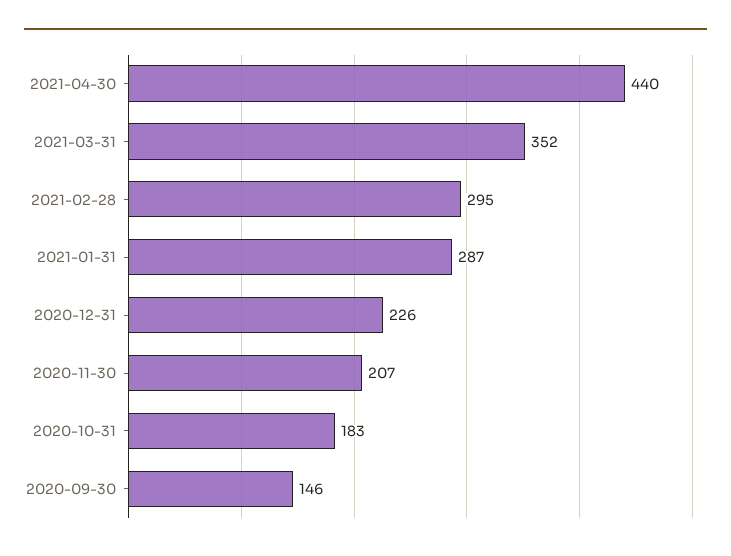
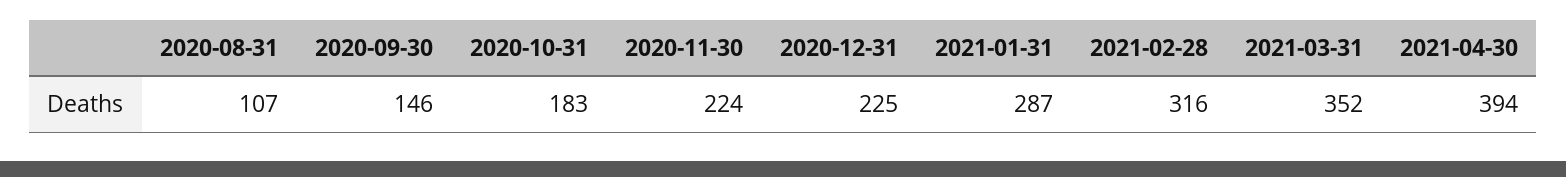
  {
-   "2021-04-30": 440,
+   "2021-04-30": 394,
    "2021-03-31": 352,
-   "2021-02-28": 295,
+   "2021-02-28": 316,
    "2021-01-31": 287,
-   "2020-12-31": 226,
+   "2020-12-31": 225,
-   "2020-11-30": 207,
+   "2020-11-30": 224,
    "2020-10-31": 183,
-   "2020-09-30": 146
+   "2020-09-30": 146,
+   "2020-08-31": 107
  }

